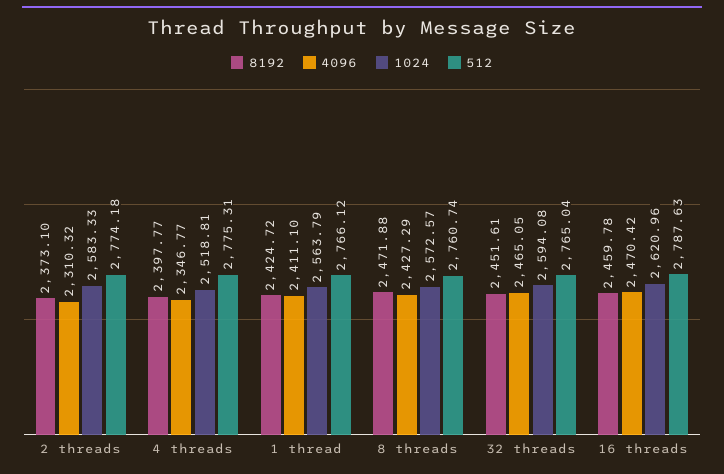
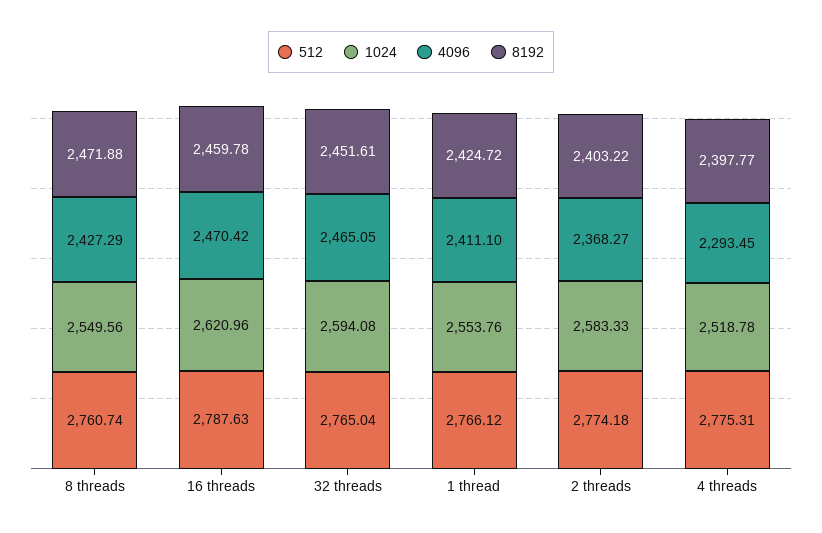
  {
    "8192": {
-     "2 threads": 2373.1,
+     "2 threads": 2403.22,
      "4 threads": 2397.77,
      "1 thread": 2424.72,
      "8 threads": 2471.88,
      "32 threads": 2451.61,
      "16 threads": 2459.78
    },
    "4096": {
-     "2 threads": 2310.32,
+     "2 threads": 2368.27,
-     "4 threads": 2346.77,
+     "4 threads": 2293.45,
      "1 thread": 2411.1,
      "8 threads": 2427.29,
      "32 threads": 2465.05,
      "16 threads": 2470.42
    },
    "1024": {
      "2 threads": 2583.33,
-     "4 threads": 2518.81,
+     "4 threads": 2518.78,
-     "1 thread": 2563.79,
+     "1 thread": 2553.76,
-     "8 threads": 2572.57,
+     "8 threads": 2549.56,
      "32 threads": 2594.08,
      "16 threads": 2620.96
    },
    "512": {
      "2 threads": 2774.18,
      "4 threads": 2775.31,
      "1 thread": 2766.12,
      "8 threads": 2760.74,
      "32 threads": 2765.04,
      "16 threads": 2787.63
    }
  }

